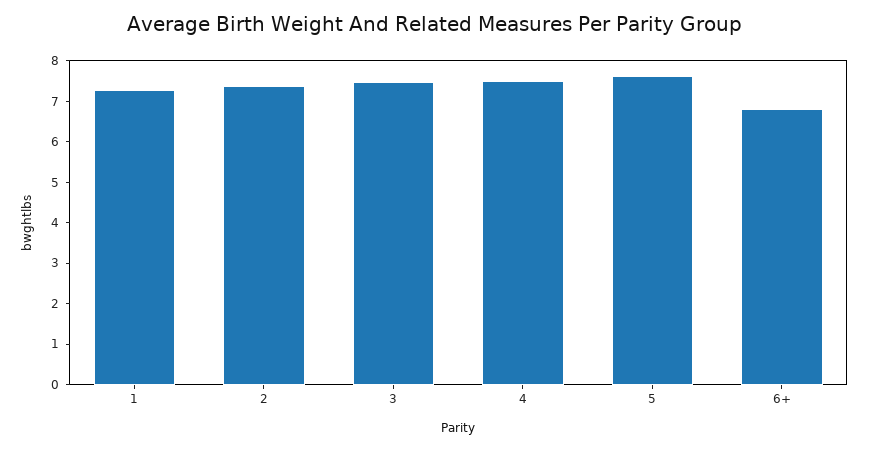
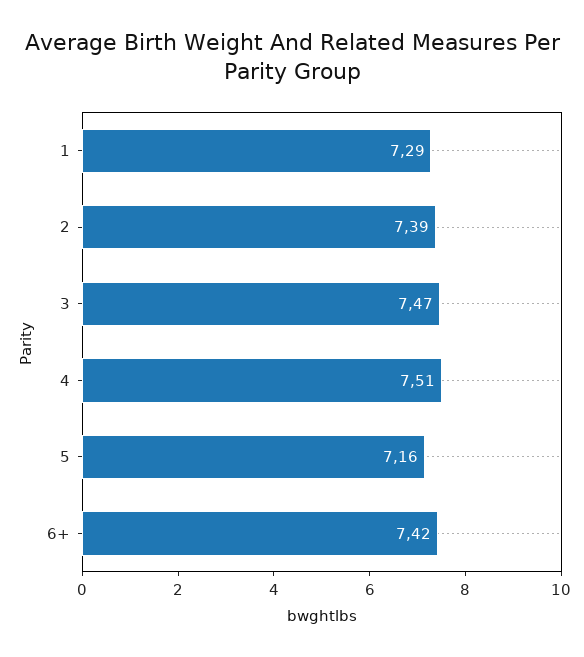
  {
    "1": 7.29,
    "2": 7.39,
    "3": 7.47,
    "4": 7.51,
-   "5": 7.6,
+   "5": 7.16,
-   "6+": 6.8
+   "6+": 7.42
  }

